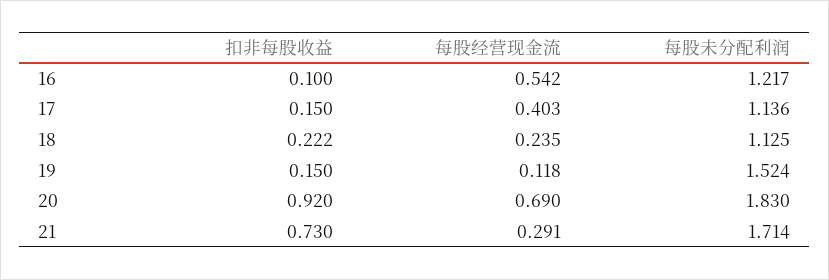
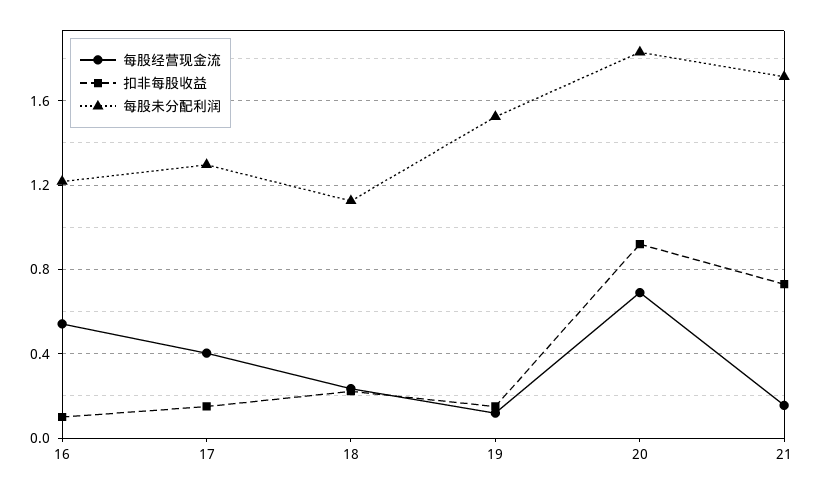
  {
    "扣非每股收益": {
      "16": 0.1,
      "17": 0.15,
      "18": 0.222,
      "19": 0.15,
      "20": 0.92,
      "21": 0.73
    },
    "每股经营现金流": {
      "16": 0.542,
      "17": 0.403,
      "18": 0.235,
      "19": 0.118,
      "20": 0.69,
-     "21": 0.291
+     "21": 0.15
    },
    "每股未分配利润": {
      "16": 1.217,
-     "17": 1.136,
+     "17": 1.3,
      "18": 1.125,
      "19": 1.524,
      "20": 1.83,
      "21": 1.714
    }
  }

